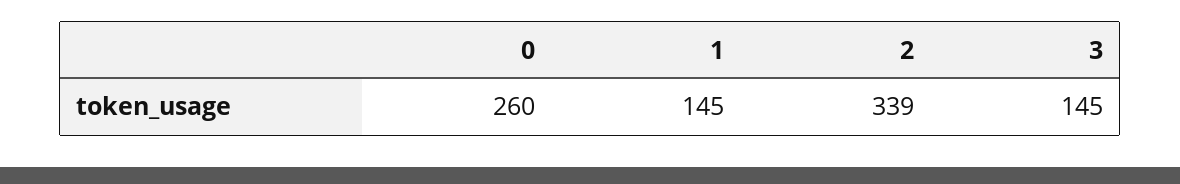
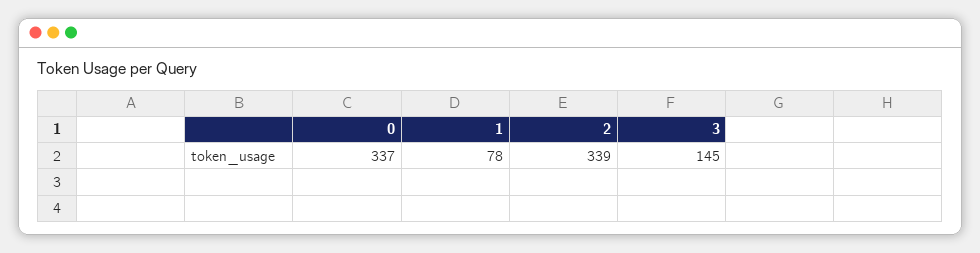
  {
-   "0": 260,
+   "0": 337,
-   "1": 145,
+   "1": 78,
    "2": 339,
    "3": 145
  }

